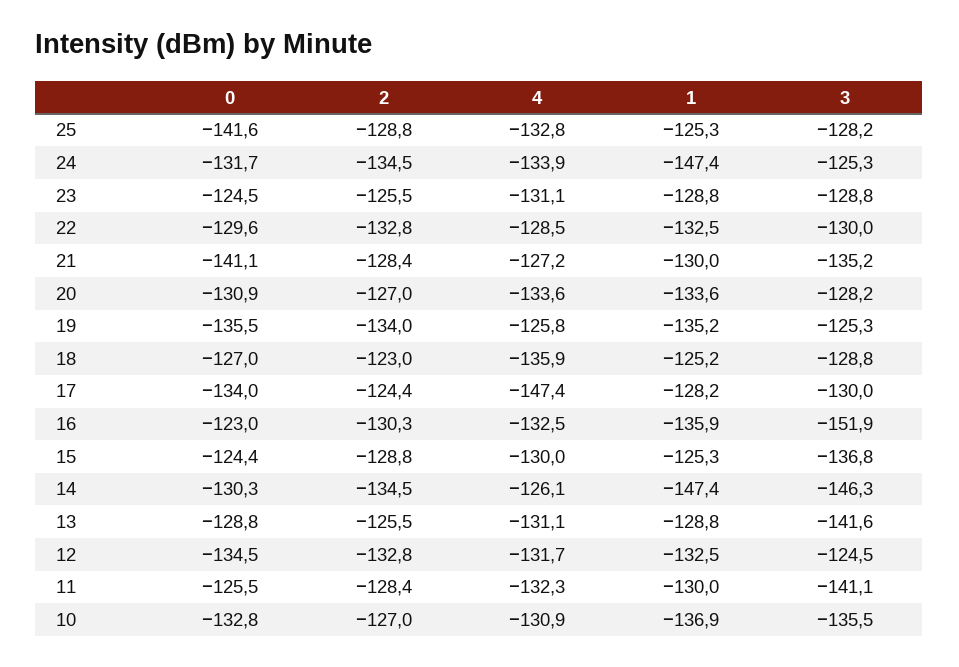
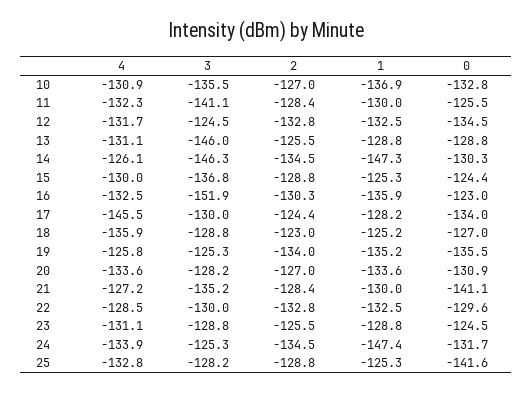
  {
    "0": {
      "25": -141.6,
      "24": -131.7,
      "23": -124.5,
      "22": -129.6,
      "21": -141.1,
      "20": -130.9,
      "19": -135.5,
      "18": -127,
      "17": -134,
      "16": -123,
      "15": -124.4,
      "14": -130.3,
      "13": -128.8,
      "12": -134.5,
      "11": -125.5,
      "10": -132.8
    },
    "2": {
      "25": -128.8,
      "24": -134.5,
      "23": -125.5,
      "22": -132.8,
      "21": -128.4,
      "20": -127,
      "19": -134,
      "18": -123,
      "17": -124.4,
      "16": -130.3,
      "15": -128.8,
      "14": -134.5,
      "13": -125.5,
      "12": -132.8,
      "11": -128.4,
      "10": -127
    },
    "4": {
      "25": -132.8,
      "24": -133.9,
      "23": -131.1,
      "22": -128.5,
      "21": -127.2,
      "20": -133.6,
      "19": -125.8,
      "18": -135.9,
-     "17": -147.4,
+     "17": -145.5,
      "16": -132.5,
      "15": -130,
      "14": -126.1,
      "13": -131.1,
      "12": -131.7,
      "11": -132.3,
      "10": -130.9
    },
    "1": {
      "25": -125.3,
      "24": -147.4,
      "23": -128.8,
      "22": -132.5,
      "21": -130,
      "20": -133.6,
      "19": -135.2,
      "18": -125.2,
      "17": -128.2,
      "16": -135.9,
      "15": -125.3,
-     "14": -147.4,
+     "14": -147.3,
      "13": -128.8,
      "12": -132.5,
      "11": -130,
      "10": -136.9
    },
    "3": {
      "25": -128.2,
      "24": -125.3,
      "23": -128.8,
      "22": -130,
      "21": -135.2,
      "20": -128.2,
      "19": -125.3,
      "18": -128.8,
      "17": -130,
      "16": -151.9,
      "15": -136.8,
      "14": -146.3,
-     "13": -141.6,
+     "13": -146,
      "12": -124.5,
      "11": -141.1,
      "10": -135.5
    }
  }

